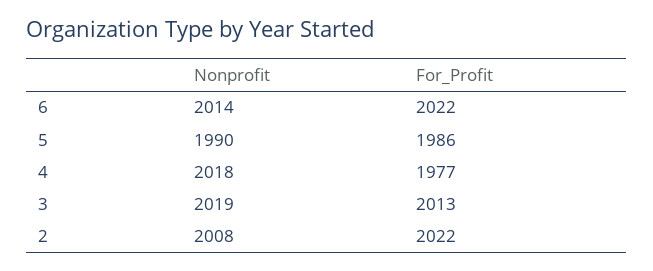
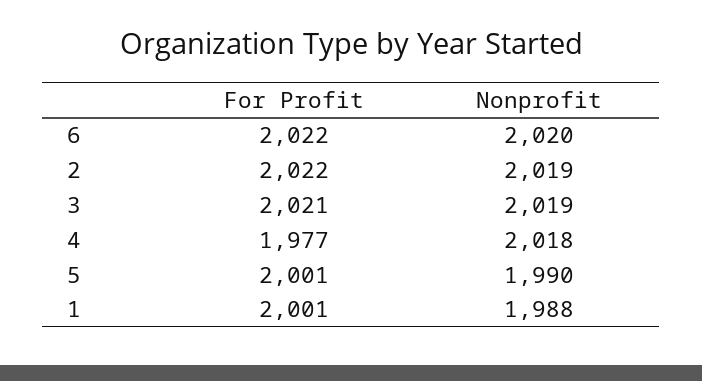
  {
    "Nonprofit": {
-     "6": 2014,
+     "6": 2020,
      "5": 1990,
      "4": 2018,
      "3": 2019,
-     "2": 2008
+     "2": 2019,
+     "1": 1988
    },
    "For_Profit": {
      "6": 2022,
-     "5": 1986,
+     "5": 2001,
      "4": 1977,
-     "3": 2013,
+     "3": 2021,
-     "2": 2022
+     "2": 2022,
+     "1": 2001
    }
  }

